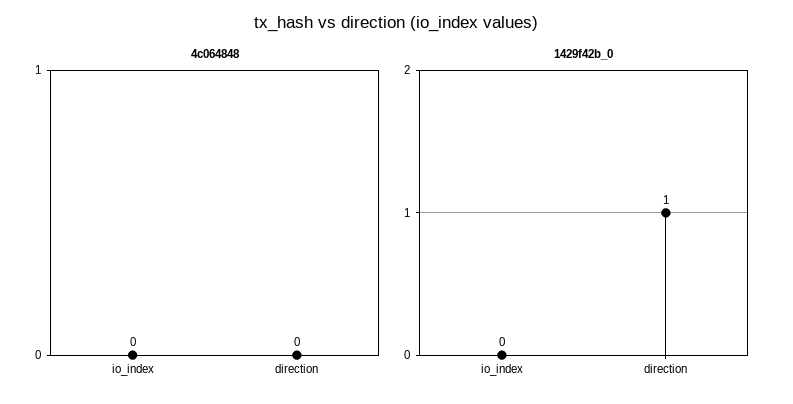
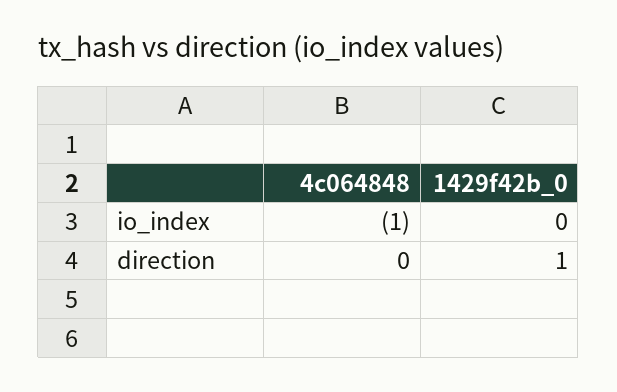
  {
    "4c064848": {
-     "io_index": 0,
+     "io_index": -1,
      "direction": 0
    },
    "1429f42b_0": {
      "io_index": 0,
      "direction": 1
    }
  }

